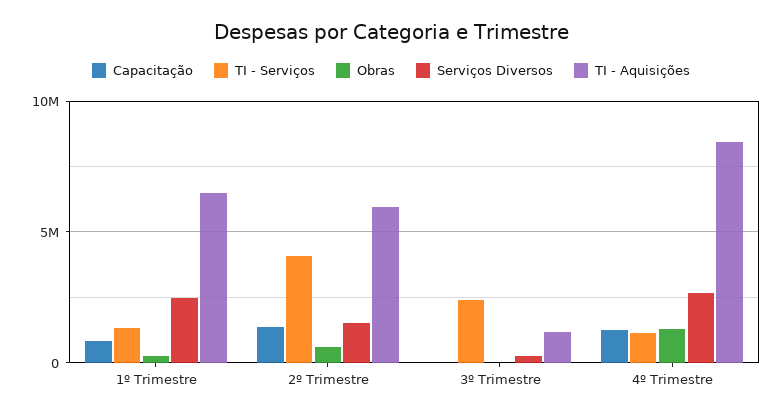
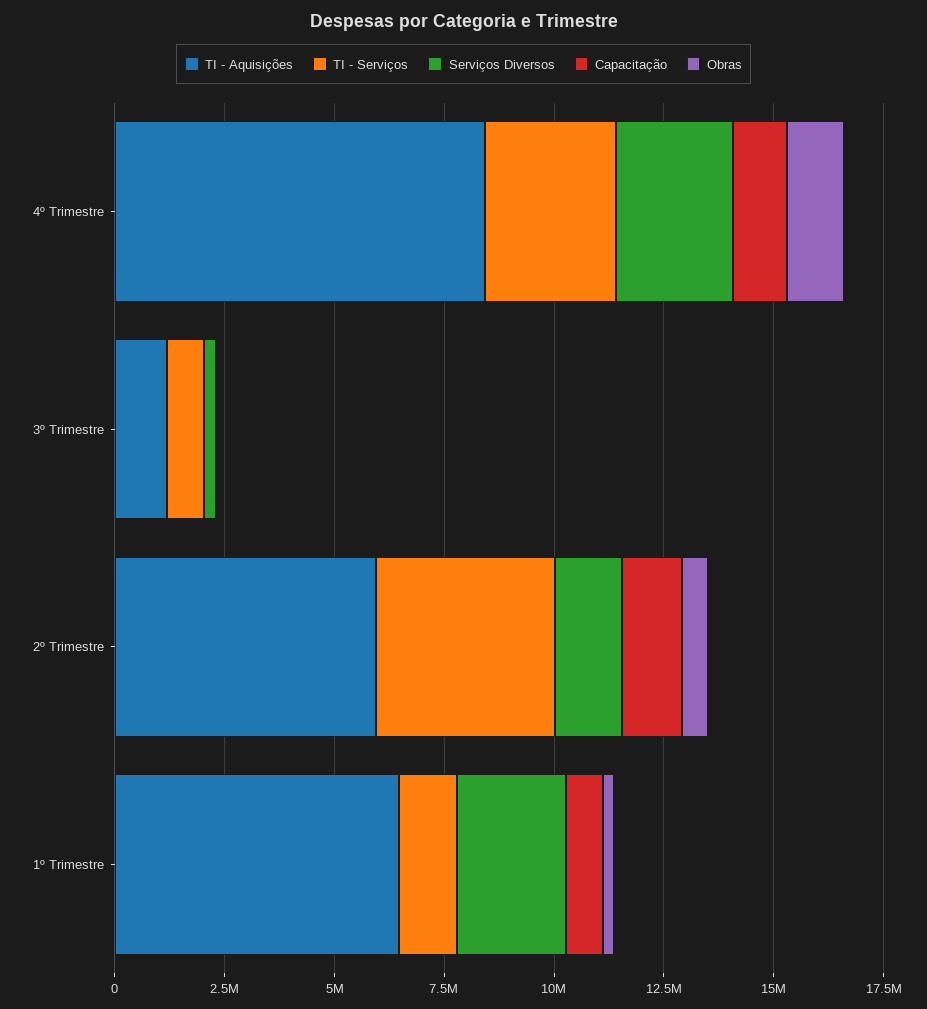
  {
    "Capacitação": {
      "1º Trimestre": 1000000,
      "2º Trimestre": 1500000,
      "3º Trimestre": 0,
      "4º Trimestre": 1000000
    },
    "TI - Serviços": {
      "1º Trimestre": 1500000,
      "2º Trimestre": 4000000,
-     "3º Trimestre": 2500000,
+     "3º Trimestre": 1000000,
-     "4º Trimestre": 1000000
+     "4º Trimestre": 3000000
    },
    "Obras": {
      "1º Trimestre": 500000,
      "2º Trimestre": 500000,
      "3º Trimestre": 0,
      "4º Trimestre": 1500000
    },
    "Serviços Diversos": {
      "1º Trimestre": 2500000,
      "2º Trimestre": 1500000,
      "3º Trimestre": 500000,
      "4º Trimestre": 2500000
    },
    "TI - Aquisições": {
      "1º Trimestre": 6500000,
      "2º Trimestre": 6000000,
      "3º Trimestre": 1000000,
      "4º Trimestre": 8500000
    }
  }

